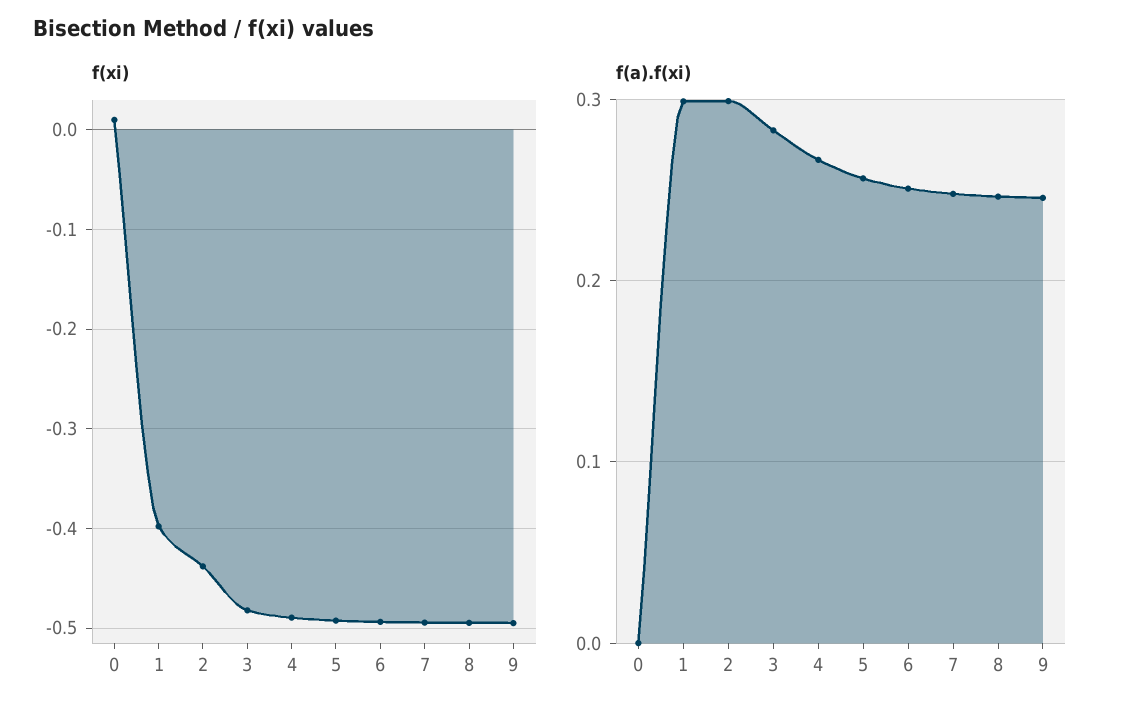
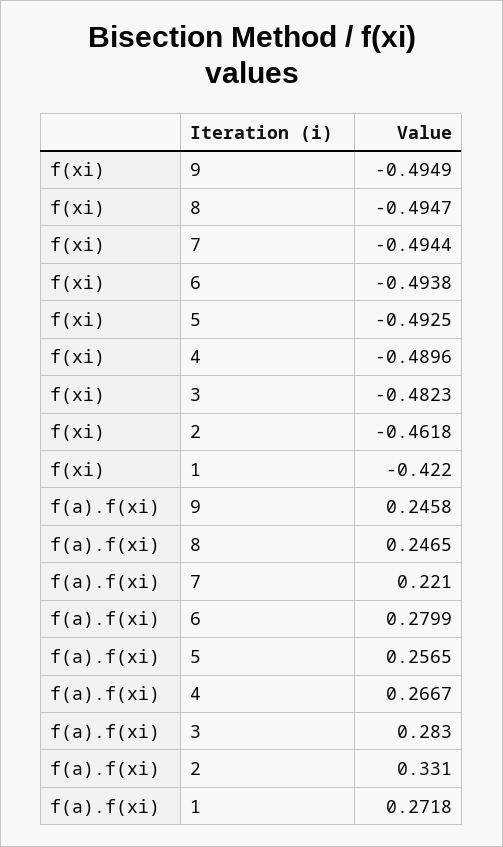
  {
    "f(xi)": {
-     "0": 0.01,
-     "1": -0.4,
+     "1": -0.422,
-     "2": -0.44,
+     "2": -0.4618,
      "3": -0.4823,
      "4": -0.4896,
      "5": -0.4925,
      "6": -0.4938,
      "7": -0.4944,
      "8": -0.4947,
      "9": -0.4949
    },
    "f(a).f(xi)": {
-     "0": 0,
-     "1": 0.3,
+     "1": 0.2718,
-     "2": 0.3,
+     "2": 0.331,
      "3": 0.283,
      "4": 0.2667,
      "5": 0.2565,
-     "6": 0.25,
+     "6": 0.2799,
-     "7": 0.25,
+     "7": 0.221,
      "8": 0.2465,
      "9": 0.2458
    }
  }

